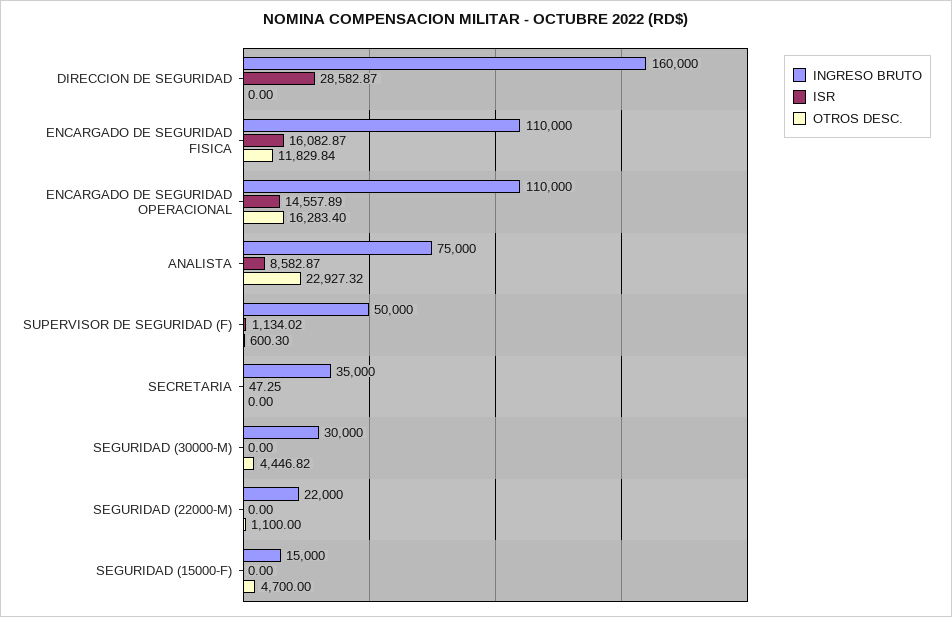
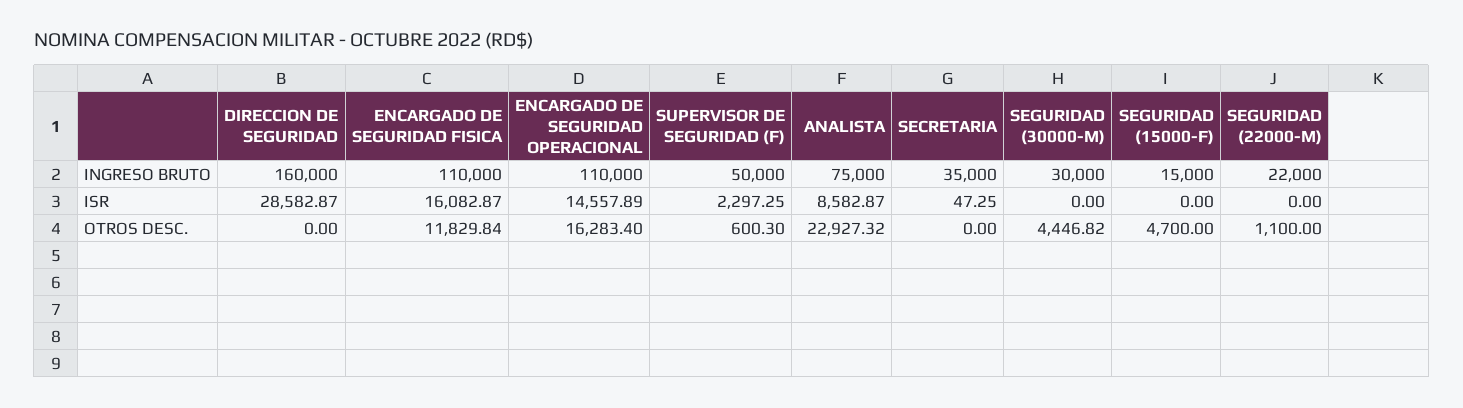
  {
    "INGRESO BRUTO": {
      "DIRECCION DE SEGURIDAD": 160000,
      "ENCARGADO DE SEGURIDAD FISICA": 110000,
      "ENCARGADO DE SEGURIDAD OPERACIONAL": 110000,
      "ANALISTA": 75000,
      "SUPERVISOR DE SEGURIDAD (F)": 50000,
      "SECRETARIA": 35000,
      "SEGURIDAD (30000-M)": 30000,
      "SEGURIDAD (22000-M)": 22000,
      "SEGURIDAD (15000-F)": 15000
    },
    "ISR": {
      "DIRECCION DE SEGURIDAD": 28582.87,
      "ENCARGADO DE SEGURIDAD FISICA": 16082.87,
      "ENCARGADO DE SEGURIDAD OPERACIONAL": 14557.89,
      "ANALISTA": 8582.87,
-     "SUPERVISOR DE SEGURIDAD (F)": 1134.02,
+     "SUPERVISOR DE SEGURIDAD (F)": 2297.25,
      "SECRETARIA": 47.25,
      "SEGURIDAD (30000-M)": 0,
      "SEGURIDAD (22000-M)": 0,
      "SEGURIDAD (15000-F)": 0
    },
    "OTROS DESC.": {
      "DIRECCION DE SEGURIDAD": 0,
      "ENCARGADO DE SEGURIDAD FISICA": 11829.84,
      "ENCARGADO DE SEGURIDAD OPERACIONAL": 16283.4,
      "ANALISTA": 22927.32,
      "SUPERVISOR DE SEGURIDAD (F)": 600.3,
      "SECRETARIA": 0,
      "SEGURIDAD (30000-M)": 4446.82,
      "SEGURIDAD (22000-M)": 1100,
      "SEGURIDAD (15000-F)": 4700
    }
  }

